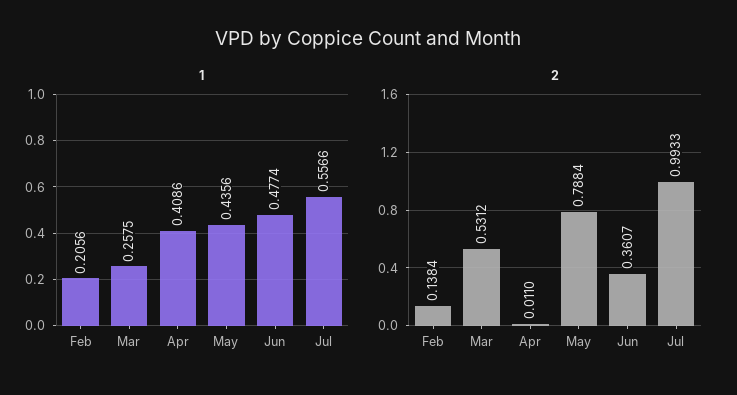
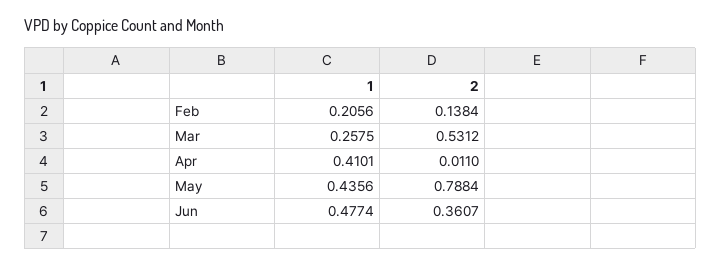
  {
    "1": {
      "Feb": 0.2056,
      "Mar": 0.2575,
-     "Apr": 0.4086,
+     "Apr": 0.4101,
      "May": 0.4356,
-     "Jun": 0.4774,
+     "Jun": 0.4774
-     "Jul": 0.5566
    },
    "2": {
      "Feb": 0.1384,
      "Mar": 0.5312,
      "Apr": 0.011,
      "May": 0.7884,
-     "Jun": 0.3607,
+     "Jun": 0.3607
-     "Jul": 0.9933
    }
  }

